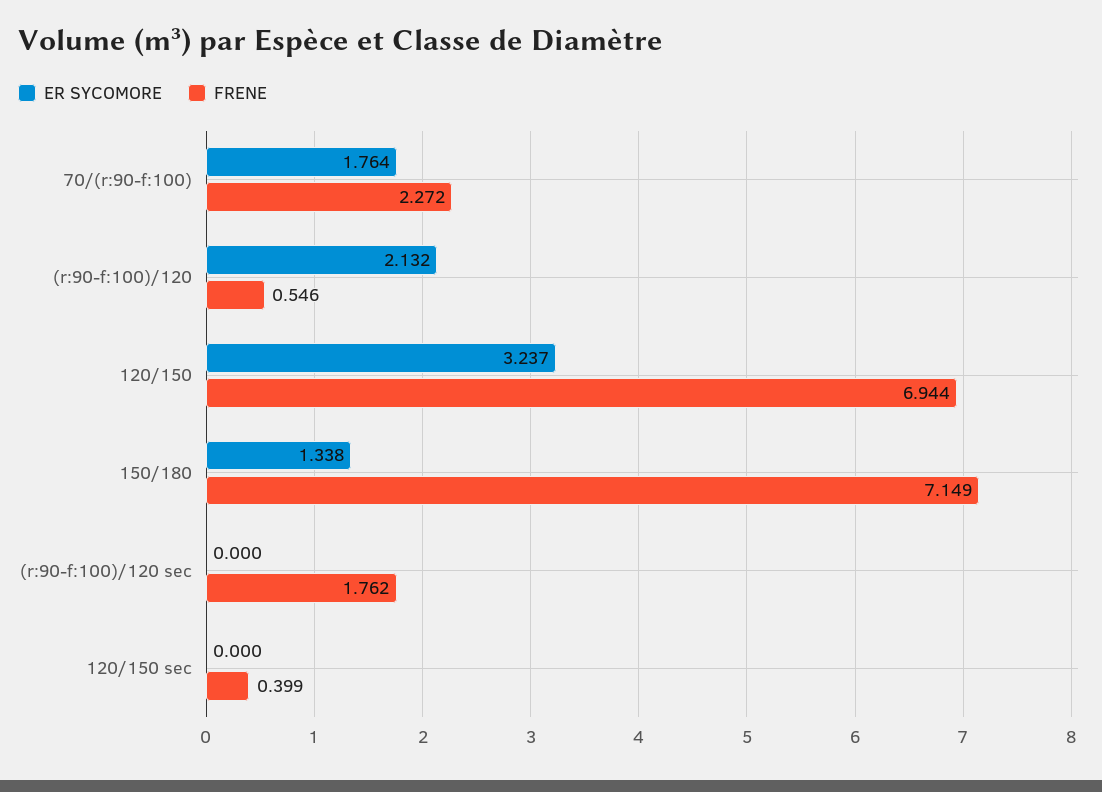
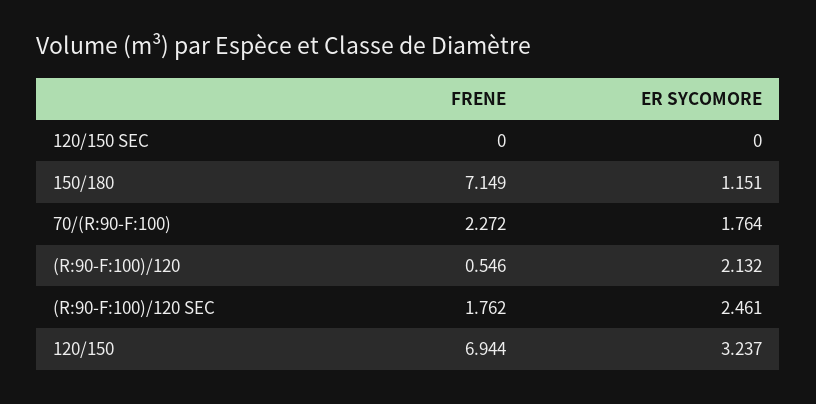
  {
    "ER SYCOMORE": {
      "70/(r:90-f:100)": 1.764,
      "(r:90-f:100)/120": 2.132,
      "120/150": 3.237,
-     "150/180": 1.338,
+     "150/180": 1.151,
-     "(r:90-f:100)/120 sec": 0,
+     "(r:90-f:100)/120 sec": 2.461,
      "120/150 sec": 0
    },
    "FRENE": {
      "70/(r:90-f:100)": 2.272,
      "(r:90-f:100)/120": 0.546,
      "120/150": 6.944,
      "150/180": 7.149,
      "(r:90-f:100)/120 sec": 1.762,
-     "120/150 sec": 0.399
+     "120/150 sec": 0
    }
  }

